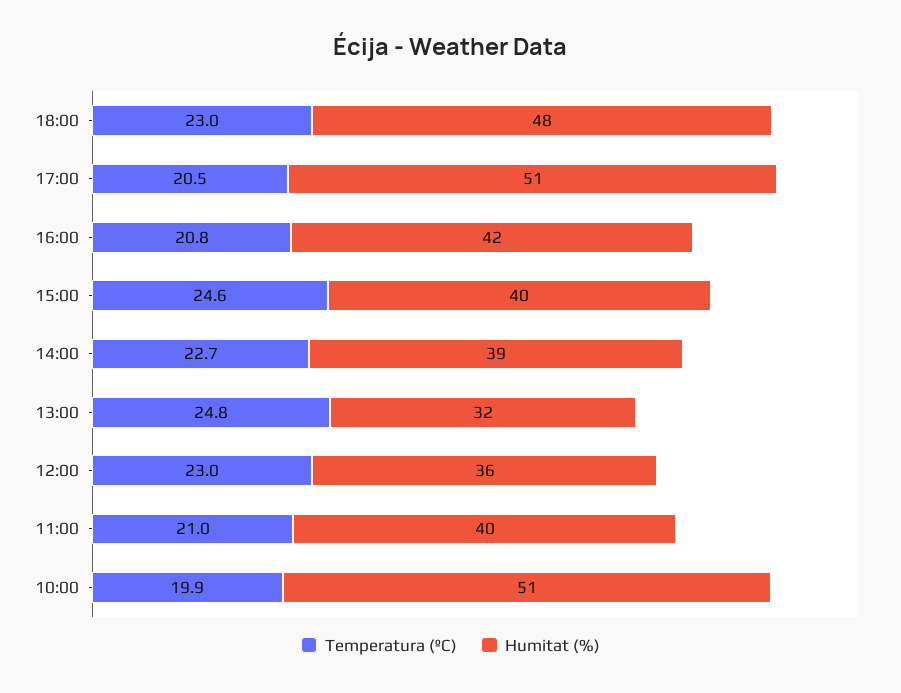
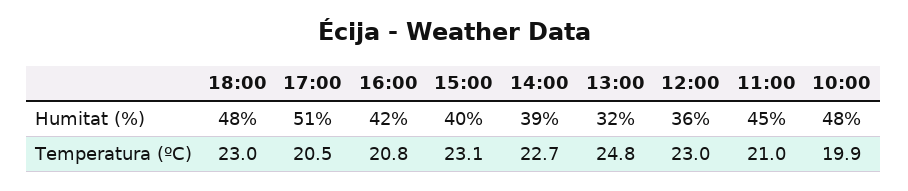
  {
    "Temperatura (ºC)": {
      "18:00": 23,
      "17:00": 20.5,
      "16:00": 20.8,
-     "15:00": 24.6,
+     "15:00": 23.1,
      "14:00": 22.7,
      "13:00": 24.8,
      "12:00": 23,
      "11:00": 21,
      "10:00": 19.9
    },
    "Humitat (%)": {
      "18:00": 48,
      "17:00": 51,
      "16:00": 42,
      "15:00": 40,
      "14:00": 39,
      "13:00": 32,
      "12:00": 36,
-     "11:00": 40,
+     "11:00": 45,
-     "10:00": 51
+     "10:00": 48
    }
  }

